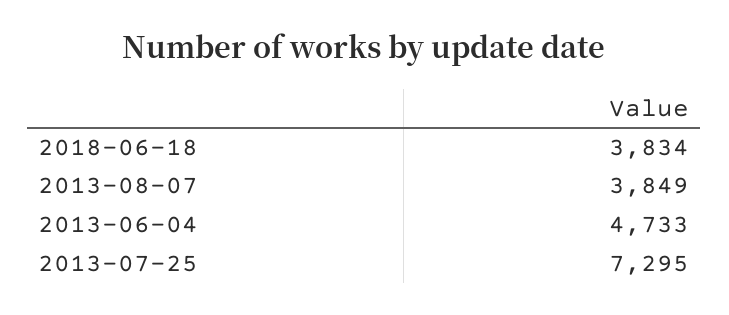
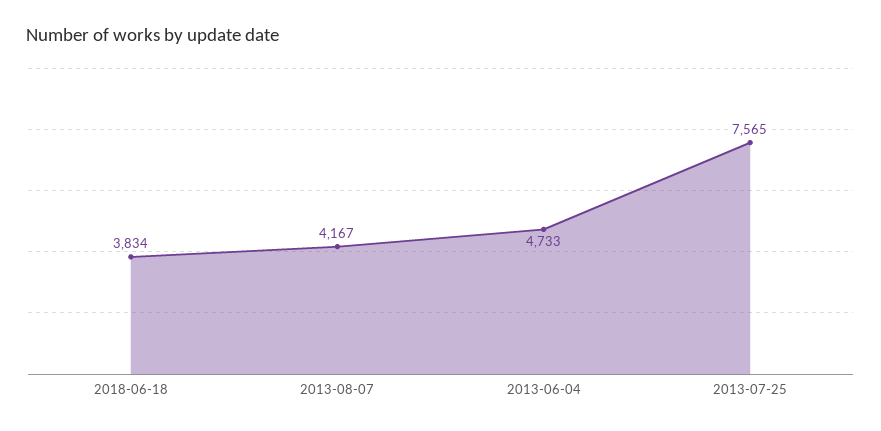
  {
    "2018-06-18": 3834,
-   "2013-08-07": 3849,
+   "2013-08-07": 4167,
    "2013-06-04": 4733,
-   "2013-07-25": 7295
+   "2013-07-25": 7565
  }

